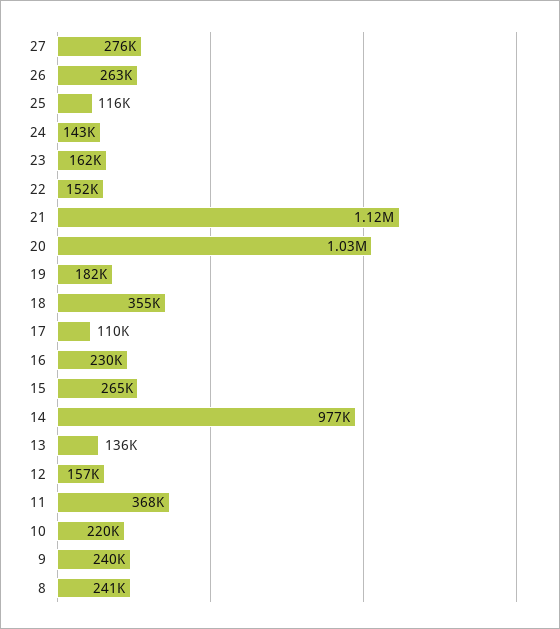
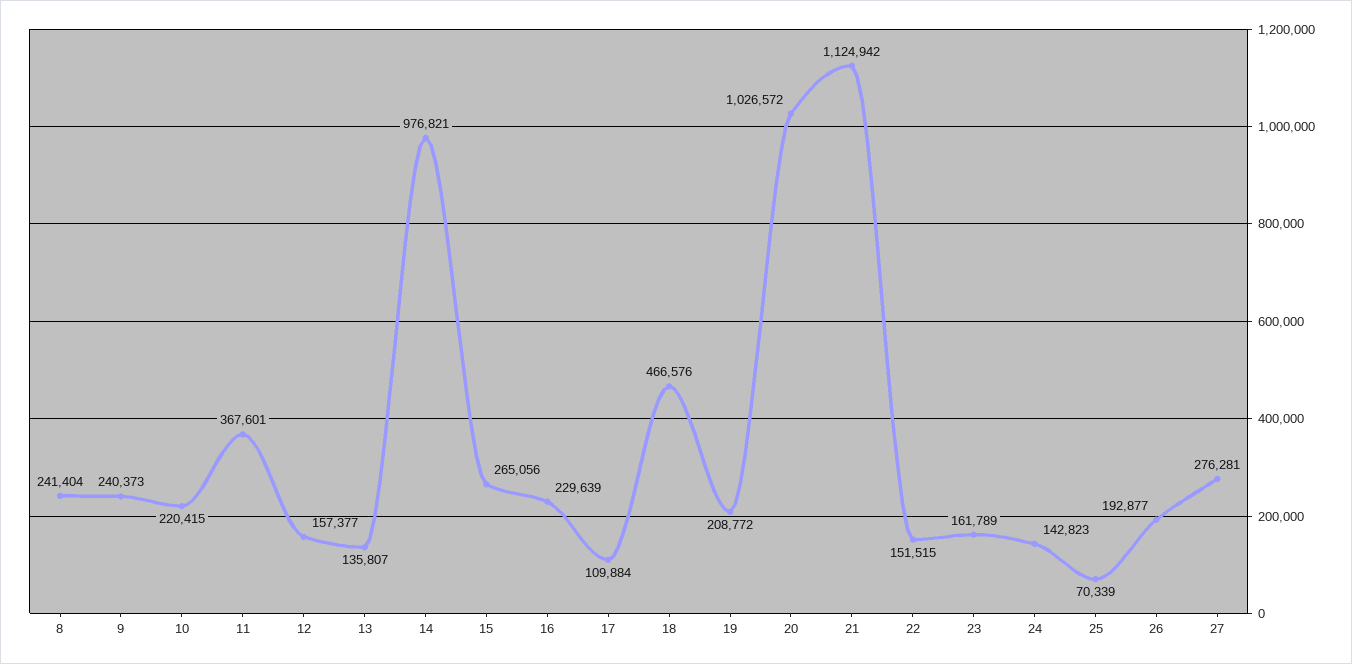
  {
    "27": 276281,
-   "26": 263000,
+   "26": 192877,
-   "25": 116000,
+   "25": 70339,
    "24": 142823,
    "23": 161789,
    "22": 151515,
    "21": 1124942,
    "20": 1026572,
-   "19": 182000,
+   "19": 208772,
-   "18": 355000,
+   "18": 466576,
    "17": 109884,
    "16": 229639,
    "15": 265056,
    "14": 976821,
    "13": 135807,
    "12": 157377,
    "11": 367601,
    "10": 220415,
    "9": 240373,
    "8": 241404
  }

